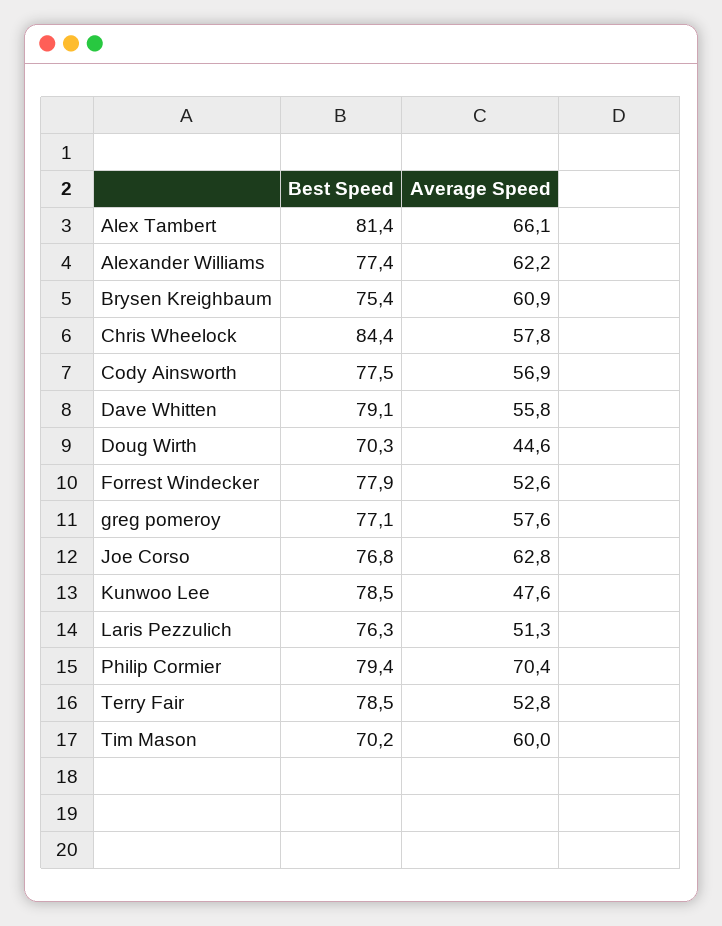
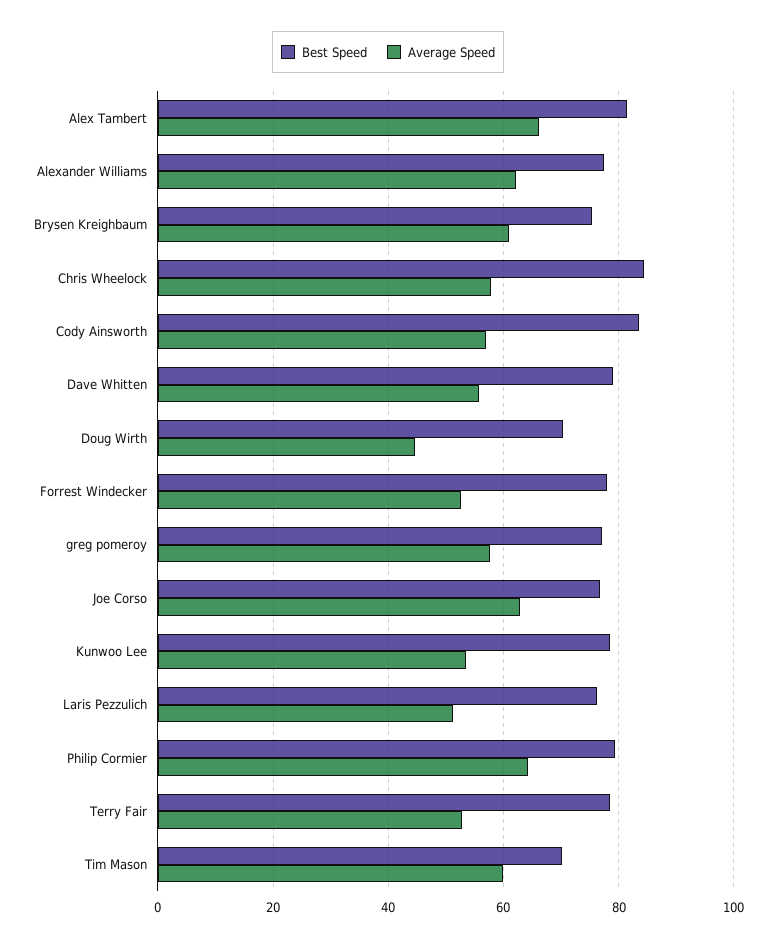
  {
    "Best Speed": {
      "Alex Tambert": 81.4,
      "Alexander Williams": 77.4,
      "Brysen Kreighbaum": 75.4,
      "Chris Wheelock": 84.4,
-     "Cody Ainsworth": 77.5,
+     "Cody Ainsworth": 84,
      "Dave Whitten": 79.1,
      "Doug Wirth": 70.3,
      "Forrest Windecker": 77.9,
      "greg pomeroy": 77.1,
      "Joe Corso": 76.8,
      "Kunwoo Lee": 78.5,
      "Laris Pezzulich": 76.3,
      "Philip Cormier": 79.4,
      "Terry Fair": 78.5,
      "Tim Mason": 70.2
    },
    "Average Speed": {
      "Alex Tambert": 66.1,
      "Alexander Williams": 62.2,
      "Brysen Kreighbaum": 60.9,
      "Chris Wheelock": 57.8,
      "Cody Ainsworth": 56.9,
      "Dave Whitten": 55.8,
      "Doug Wirth": 44.6,
      "Forrest Windecker": 52.6,
      "greg pomeroy": 57.6,
      "Joe Corso": 62.8,
-     "Kunwoo Lee": 47.6,
+     "Kunwoo Lee": 54,
      "Laris Pezzulich": 51.3,
-     "Philip Cormier": 70.4,
+     "Philip Cormier": 64,
      "Terry Fair": 52.8,
      "Tim Mason": 60
    }
  }

